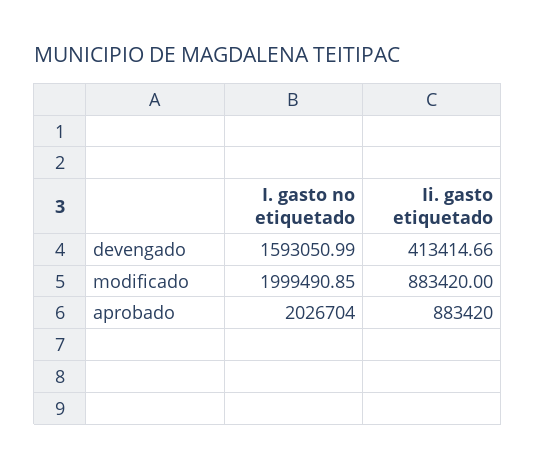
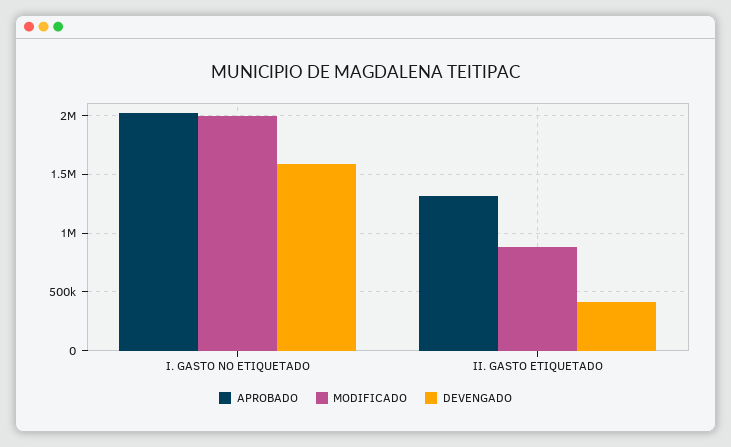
  {
    "devengado": {
      "I. gasto no etiquetado": 1593050.99,
      "Ii. gasto etiquetado": 413414.66
    },
    "modificado": {
      "I. gasto no etiquetado": 1999490.85,
      "Ii. gasto etiquetado": 883420
    },
    "aprobado": {
      "I. gasto no etiquetado": 2026704,
-     "Ii. gasto etiquetado": 883420
+     "Ii. gasto etiquetado": 1300000
    }
  }

